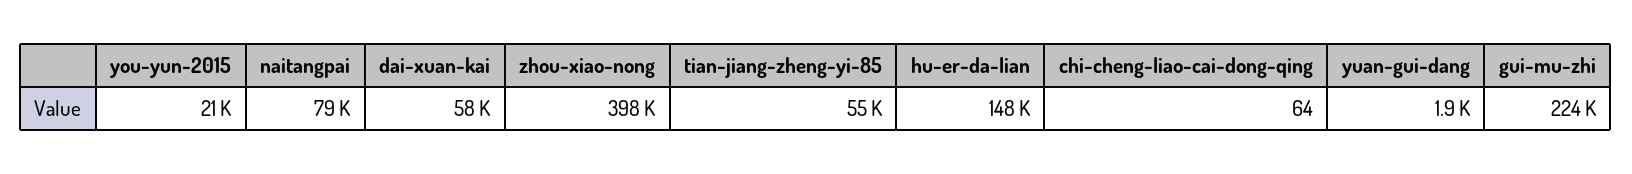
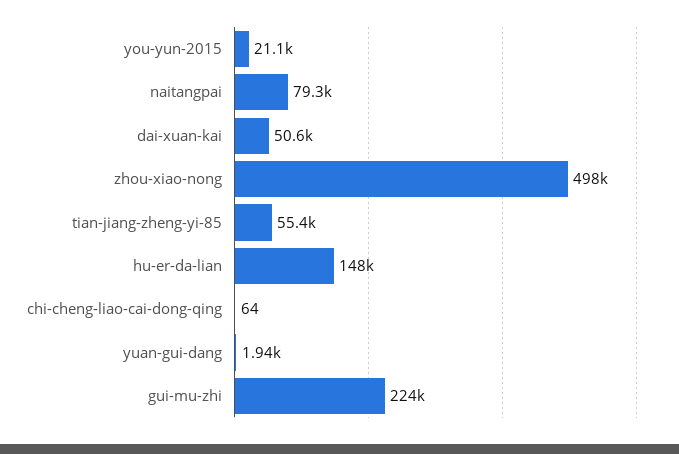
  {
    "you-yun-2015": 21100,
    "naitangpai": 79300,
-   "dai-xuan-kai": 58000,
+   "dai-xuan-kai": 50600,
-   "zhou-xiao-nong": 398000,
+   "zhou-xiao-nong": 498000,
    "tian-jiang-zheng-yi-85": 55400,
    "hu-er-da-lian": 148000,
    "chi-cheng-liao-cai-dong-qing": 64,
    "yuan-gui-dang": 1940,
    "gui-mu-zhi": 224000
  }

